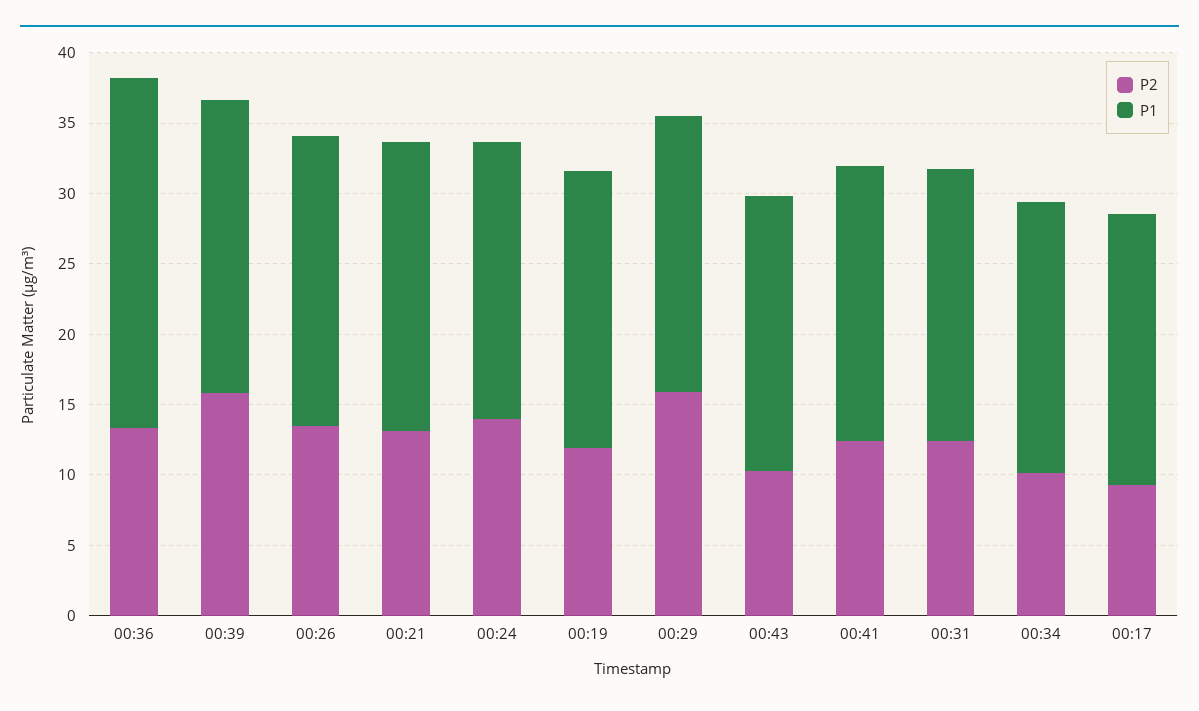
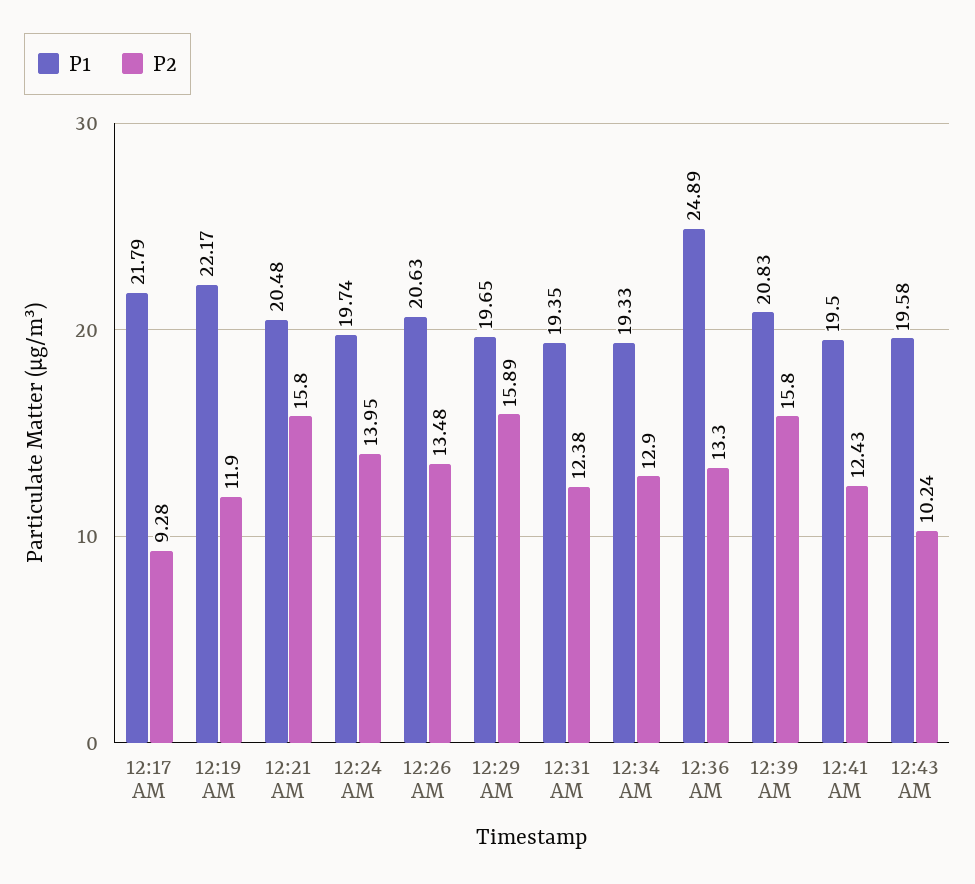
  {
    "P2": {
      "00:36": 13.3,
      "00:39": 15.8,
      "00:26": 13.48,
-     "00:21": 13,
+     "00:21": 15.8,
      "00:24": 13.95,
      "00:19": 11.9,
      "00:29": 15.89,
      "00:43": 10.24,
      "00:41": 12.43,
      "00:31": 12.38,
-     "00:34": 10,
+     "00:34": 12.9,
      "00:17": 9.28
    },
    "P1": {
      "00:36": 24.89,
      "00:39": 20.83,
      "00:26": 20.63,
      "00:21": 20.48,
      "00:24": 19.74,
-     "00:19": 20,
+     "00:19": 22.17,
      "00:29": 19.65,
      "00:43": 19.58,
      "00:41": 19.5,
      "00:31": 19.35,
      "00:34": 19.33,
-     "00:17": 19
+     "00:17": 21.79
    }
  }

